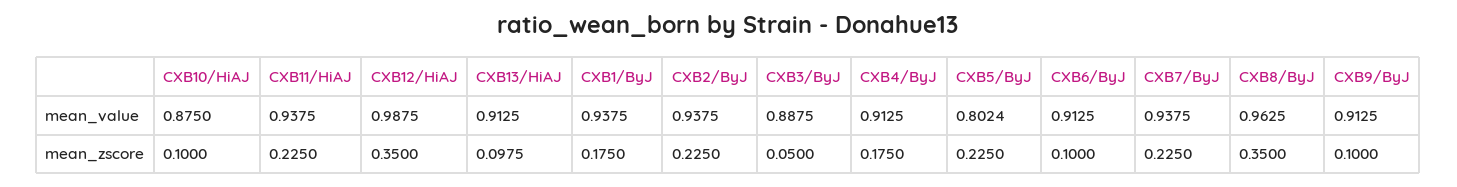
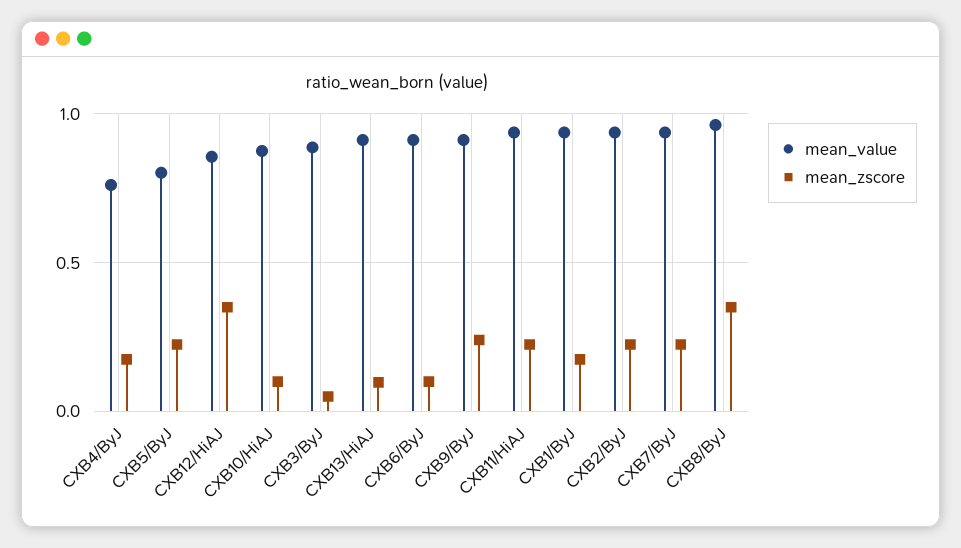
  {
    "mean_value": {
      "CXB10/HiAJ": 0.875,
      "CXB11/HiAJ": 0.9375,
-     "CXB12/HiAJ": 0.9875,
+     "CXB12/HiAJ": 0.85,
      "CXB13/HiAJ": 0.9125,
      "CXB1/ByJ": 0.9375,
      "CXB2/ByJ": 0.9375,
      "CXB3/ByJ": 0.8875,
-     "CXB4/ByJ": 0.9125,
+     "CXB4/ByJ": 0.75,
      "CXB5/ByJ": 0.8024,
      "CXB6/ByJ": 0.9125,
      "CXB7/ByJ": 0.9375,
      "CXB8/ByJ": 0.9625,
      "CXB9/ByJ": 0.9125
    },
    "mean_zscore": {
      "CXB10/HiAJ": 0.1,
      "CXB11/HiAJ": 0.225,
      "CXB12/HiAJ": 0.35,
      "CXB13/HiAJ": 0.0975,
      "CXB1/ByJ": 0.175,
      "CXB2/ByJ": 0.225,
      "CXB3/ByJ": 0.05,
      "CXB4/ByJ": 0.175,
      "CXB5/ByJ": 0.225,
      "CXB6/ByJ": 0.1,
      "CXB7/ByJ": 0.225,
      "CXB8/ByJ": 0.35,
-     "CXB9/ByJ": 0.1
+     "CXB9/ByJ": 0.25
    }
  }

